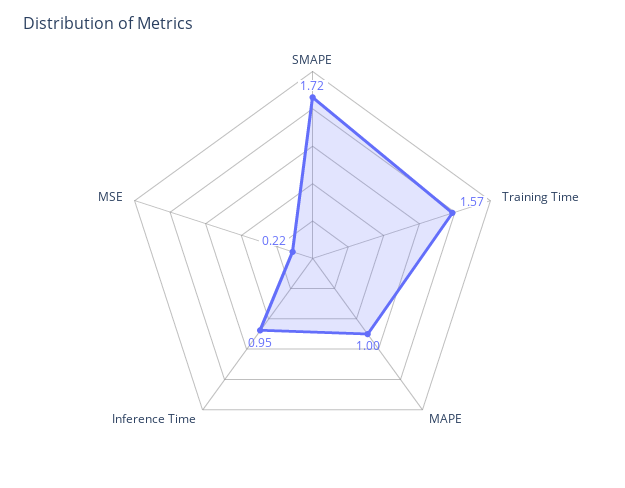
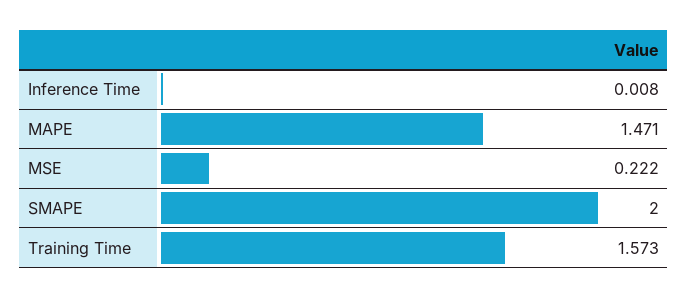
  {
-   "SMAPE": 1.72,
+   "SMAPE": 2,
    "Training Time": 1.573,
-   "MAPE": 1,
+   "MAPE": 1.471,
-   "Inference Time": 0.95,
+   "Inference Time": 0.008,
    "MSE": 0.222
  }

